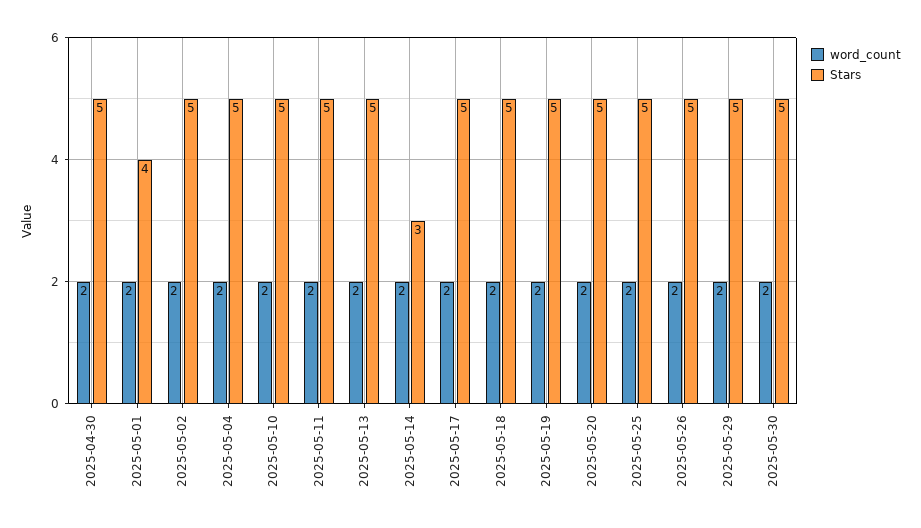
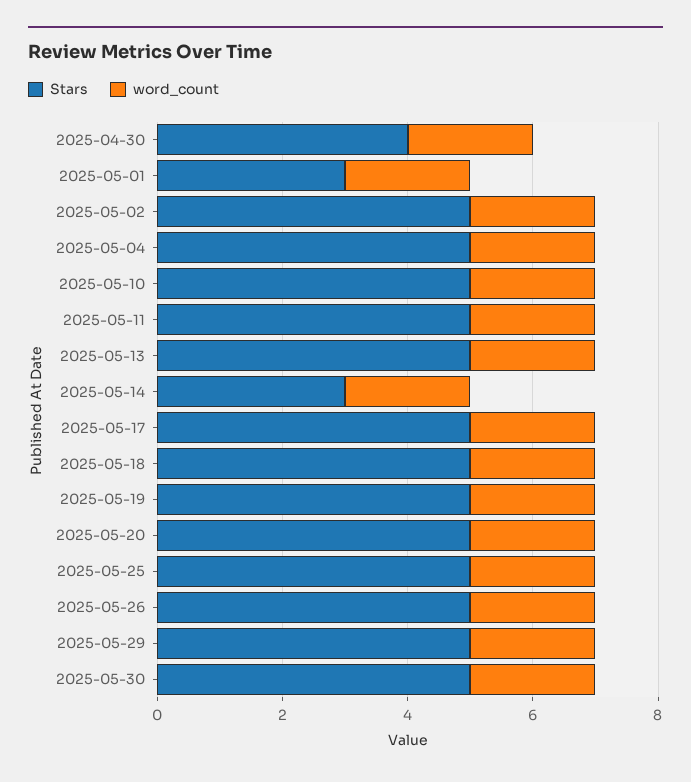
  {
    "word_count": {
      "2025-04-30": 2,
      "2025-05-01": 2,
      "2025-05-02": 2,
      "2025-05-04": 2,
      "2025-05-10": 2,
      "2025-05-11": 2,
      "2025-05-13": 2,
      "2025-05-14": 2,
      "2025-05-17": 2,
      "2025-05-18": 2,
      "2025-05-19": 2,
      "2025-05-20": 2,
      "2025-05-25": 2,
      "2025-05-26": 2,
      "2025-05-29": 2,
      "2025-05-30": 2
    },
    "Stars": {
-     "2025-04-30": 5,
+     "2025-04-30": 4,
-     "2025-05-01": 4,
+     "2025-05-01": 3,
      "2025-05-02": 5,
      "2025-05-04": 5,
      "2025-05-10": 5,
      "2025-05-11": 5,
      "2025-05-13": 5,
      "2025-05-14": 3,
      "2025-05-17": 5,
      "2025-05-18": 5,
      "2025-05-19": 5,
      "2025-05-20": 5,
      "2025-05-25": 5,
      "2025-05-26": 5,
      "2025-05-29": 5,
      "2025-05-30": 5
    }
  }

